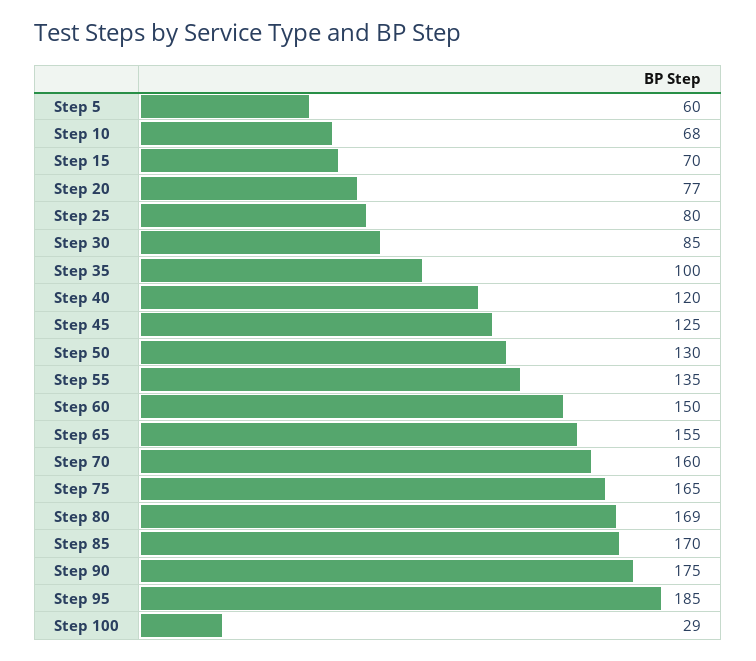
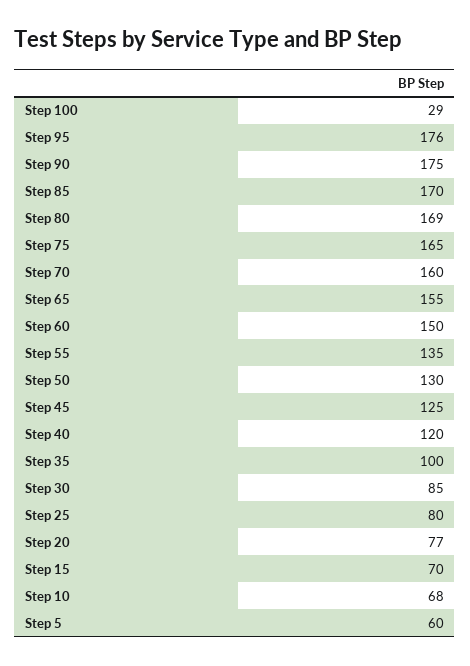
  {
    "Step 5": 60,
    "Step 10": 68,
    "Step 15": 70,
    "Step 20": 77,
    "Step 25": 80,
    "Step 30": 85,
    "Step 35": 100,
    "Step 40": 120,
    "Step 45": 125,
    "Step 50": 130,
    "Step 55": 135,
    "Step 60": 150,
    "Step 65": 155,
    "Step 70": 160,
    "Step 75": 165,
    "Step 80": 169,
    "Step 85": 170,
    "Step 90": 175,
-   "Step 95": 185,
+   "Step 95": 176,
    "Step 100": 29
  }

